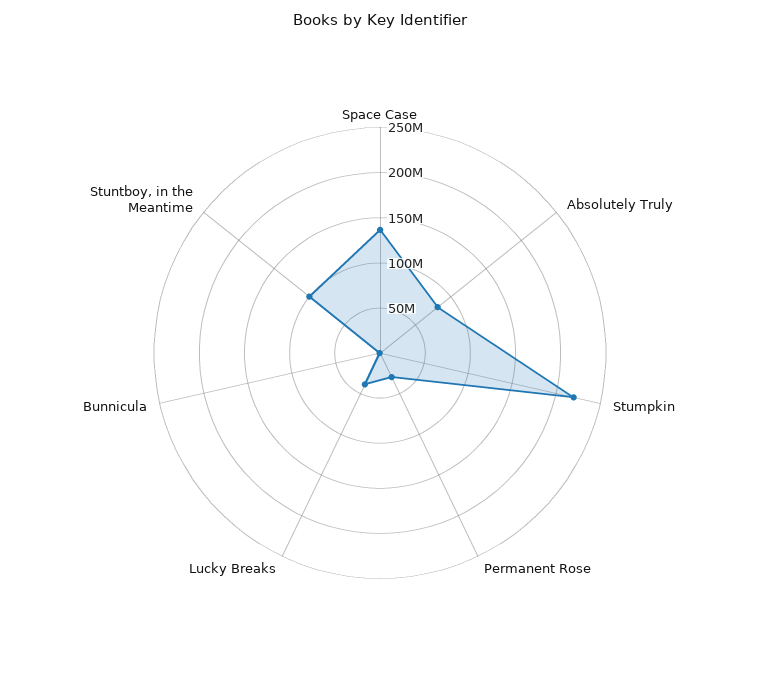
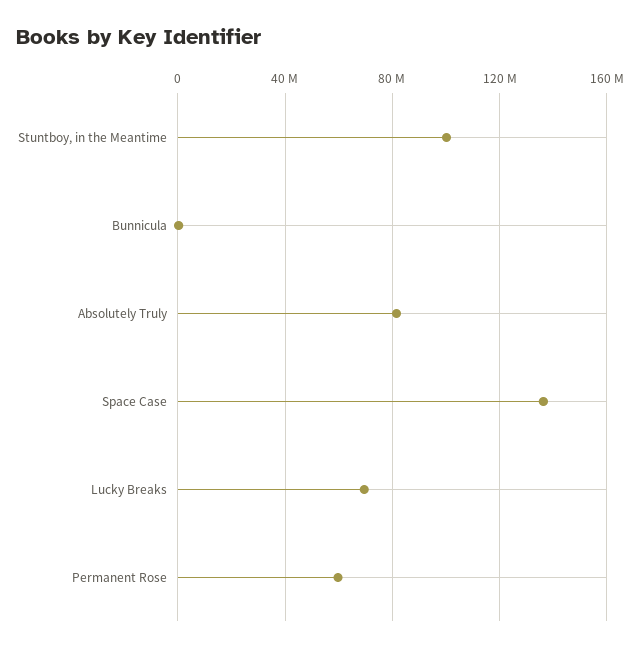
  {
    "Space Case": 135000000,
    "Absolutely Truly": 80000000,
-   "Stumpkin": 220000000,
-   "Permanent Rose": 30000000,
+   "Permanent Rose": 60000000,
-   "Lucky Breaks": 40000000,
+   "Lucky Breaks": 70000000,
    "Bunnicula": 0,
    "Stuntboy, in the Meantime": 100000000
  }

